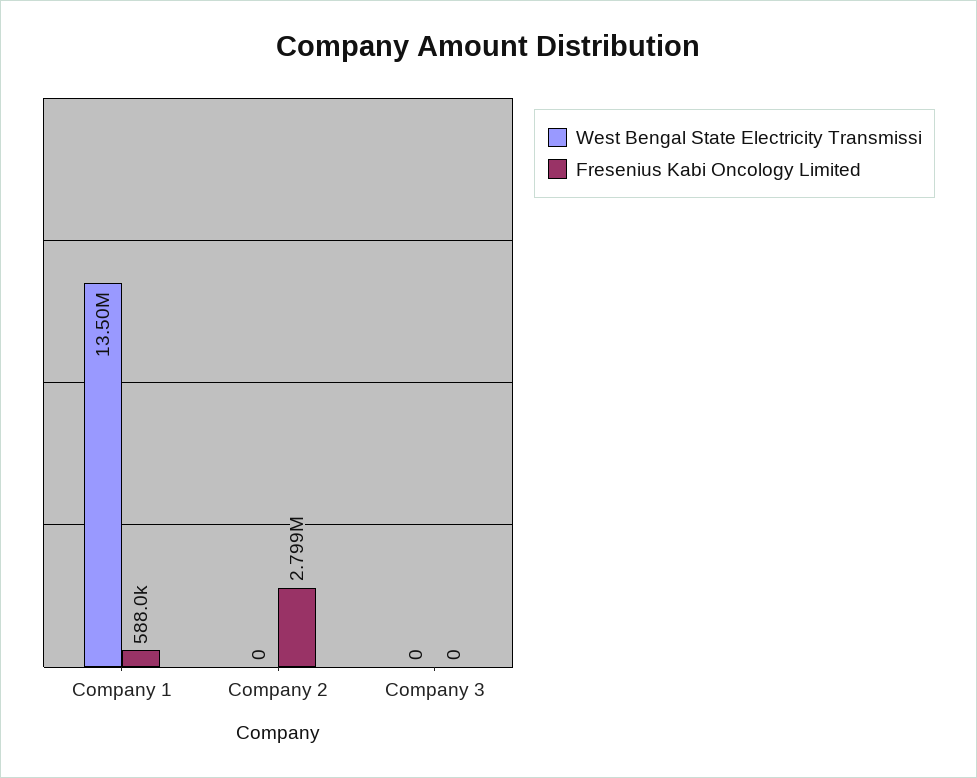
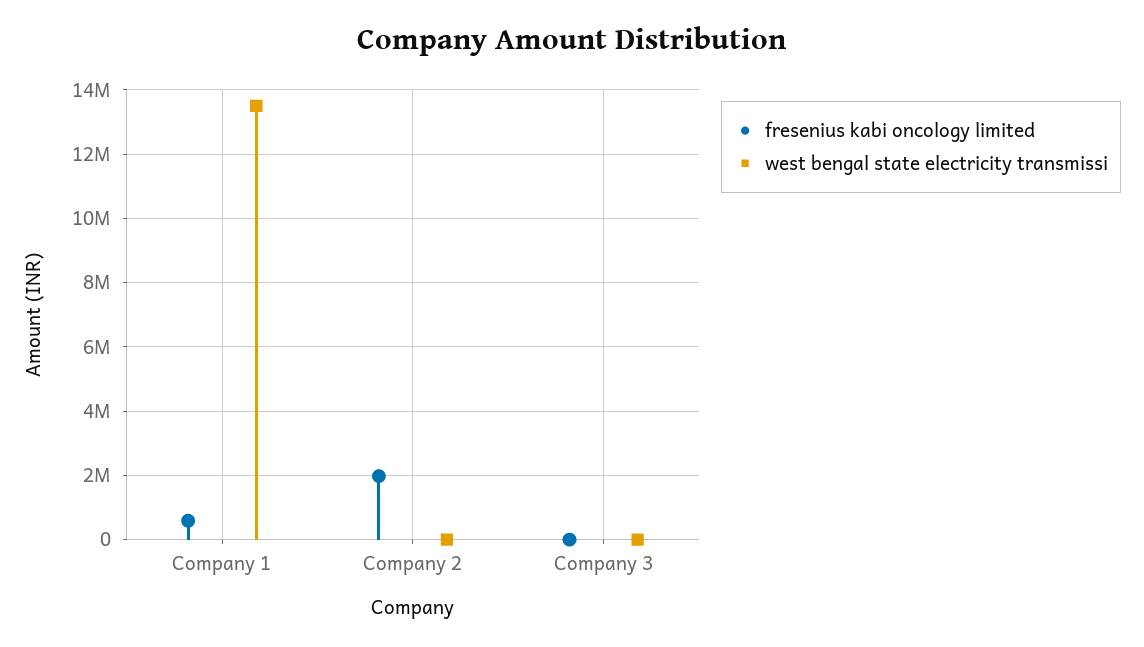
  {
    "West Bengal State Electricity Transmissi": {
      "Company 1": 13500000,
      "Company 2": 0,
      "Company 3": 0
    },
    "Fresenius Kabi Oncology Limited": {
      "Company 1": 588000,
-     "Company 2": 2799000,
+     "Company 2": 2000000,
      "Company 3": 0
    }
  }

